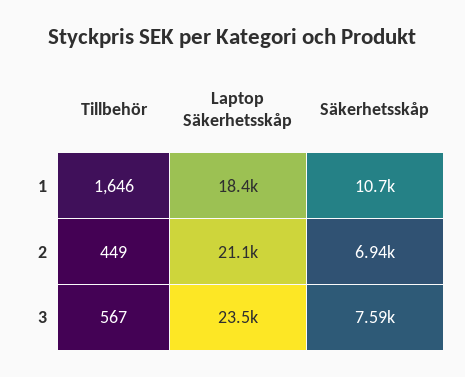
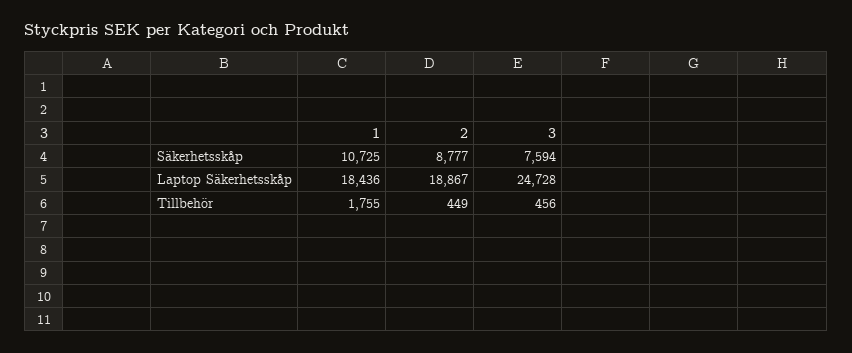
  {
    "Tillbehör": {
-     "1": 1646,
+     "1": 1755,
      "2": 449,
-     "3": 567
+     "3": 456
    },
    "Laptop Säkerhetsskåp": {
      "1": 18436,
-     "2": 21100,
+     "2": 18867,
-     "3": 23500
+     "3": 24728
    },
    "Säkerhetsskåp": {
      "1": 10725,
-     "2": 6940,
+     "2": 8777,
      "3": 7594
    }
  }

